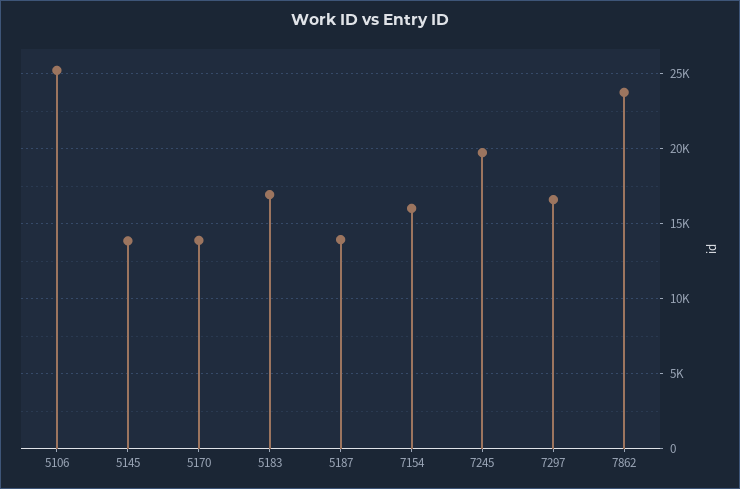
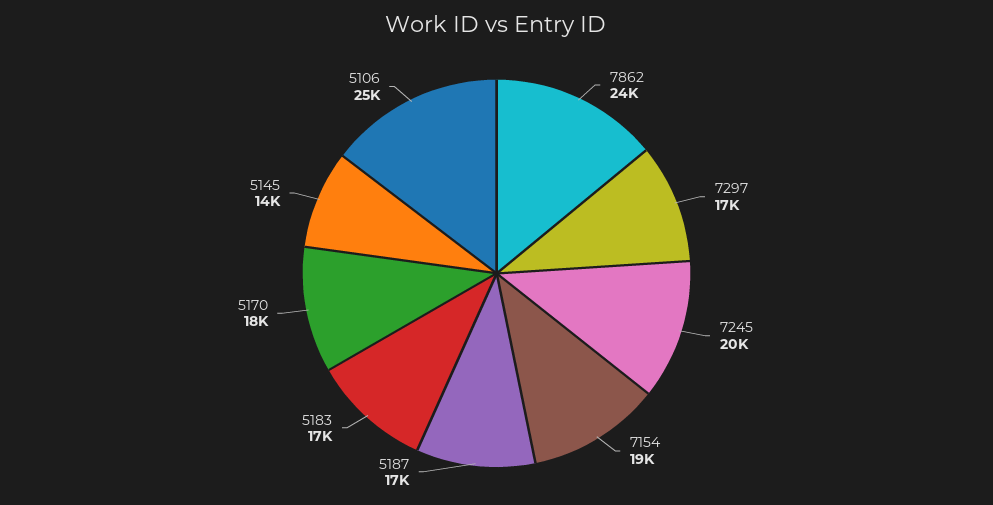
  {
    "5106": 25000,
    "5145": 14000,
-   "5170": 14000,
+   "5170": 18000,
    "5183": 17000,
-   "5187": 14000,
+   "5187": 17000,
-   "7154": 16000,
+   "7154": 19000,
    "7245": 20000,
    "7297": 17000,
    "7862": 24000
  }

